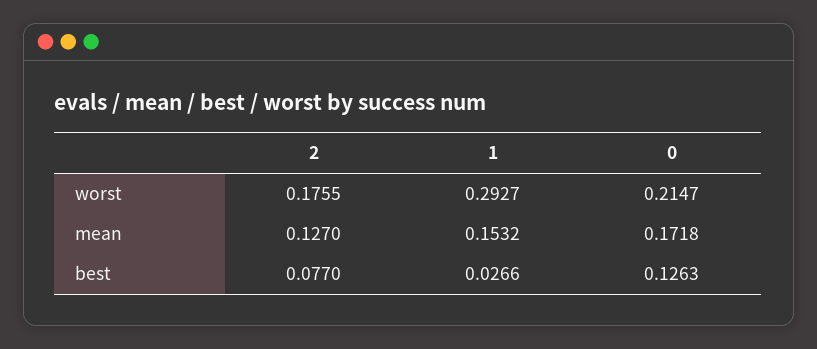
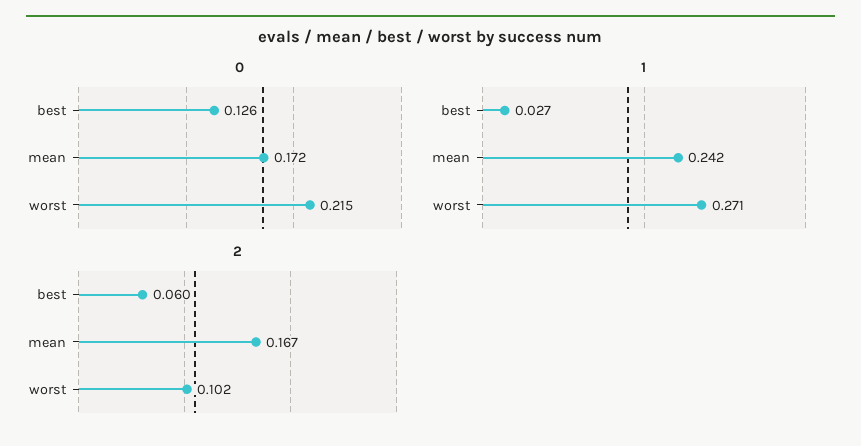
  {
    "2": {
-     "worst": 0.1755,
+     "worst": 0.102,
-     "mean": 0.127,
+     "mean": 0.167,
-     "best": 0.077
+     "best": 0.06
    },
    "1": {
-     "worst": 0.2927,
+     "worst": 0.271,
-     "mean": 0.1532,
+     "mean": 0.242,
      "best": 0.0266
    },
    "0": {
      "worst": 0.2147,
      "mean": 0.1718,
      "best": 0.1263
    }
  }

